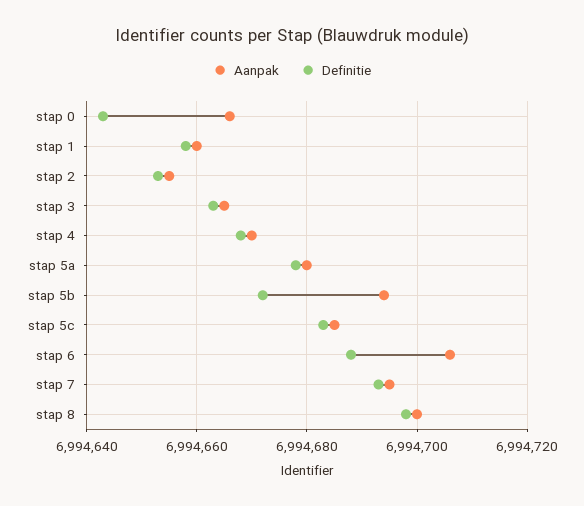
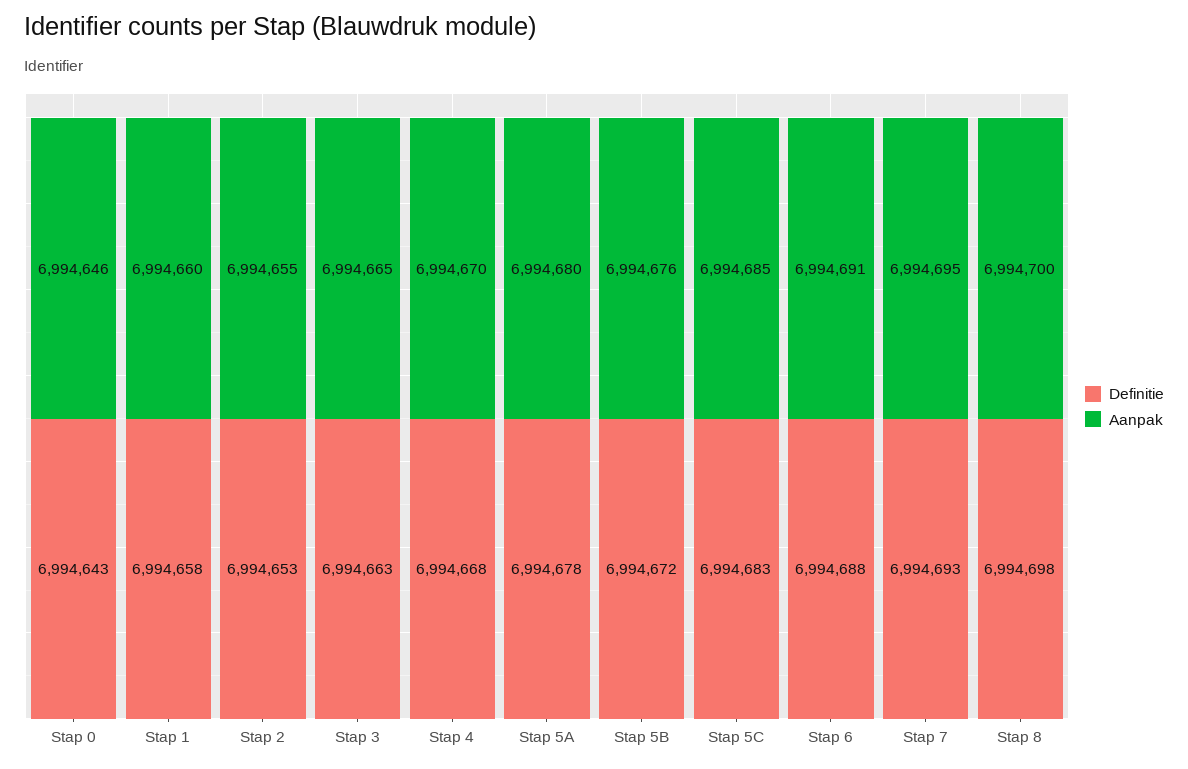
  {
    "Aanpak": {
-     "stap 0": 6994665,
+     "stap 0": 6994646,
      "stap 1": 6994660,
      "stap 2": 6994655,
      "stap 3": 6994665,
      "stap 4": 6994670,
      "stap 5a": 6994680,
-     "stap 5b": 6994695,
+     "stap 5b": 6994676,
      "stap 5c": 6994685,
-     "stap 6": 6994705,
+     "stap 6": 6994691,
      "stap 7": 6994695,
      "stap 8": 6994700
    },
    "Definitie": {
      "stap 0": 6994643,
      "stap 1": 6994658,
      "stap 2": 6994653,
      "stap 3": 6994663,
      "stap 4": 6994668,
      "stap 5a": 6994678,
      "stap 5b": 6994672,
      "stap 5c": 6994683,
      "stap 6": 6994688,
      "stap 7": 6994693,
      "stap 8": 6994698
    }
  }

